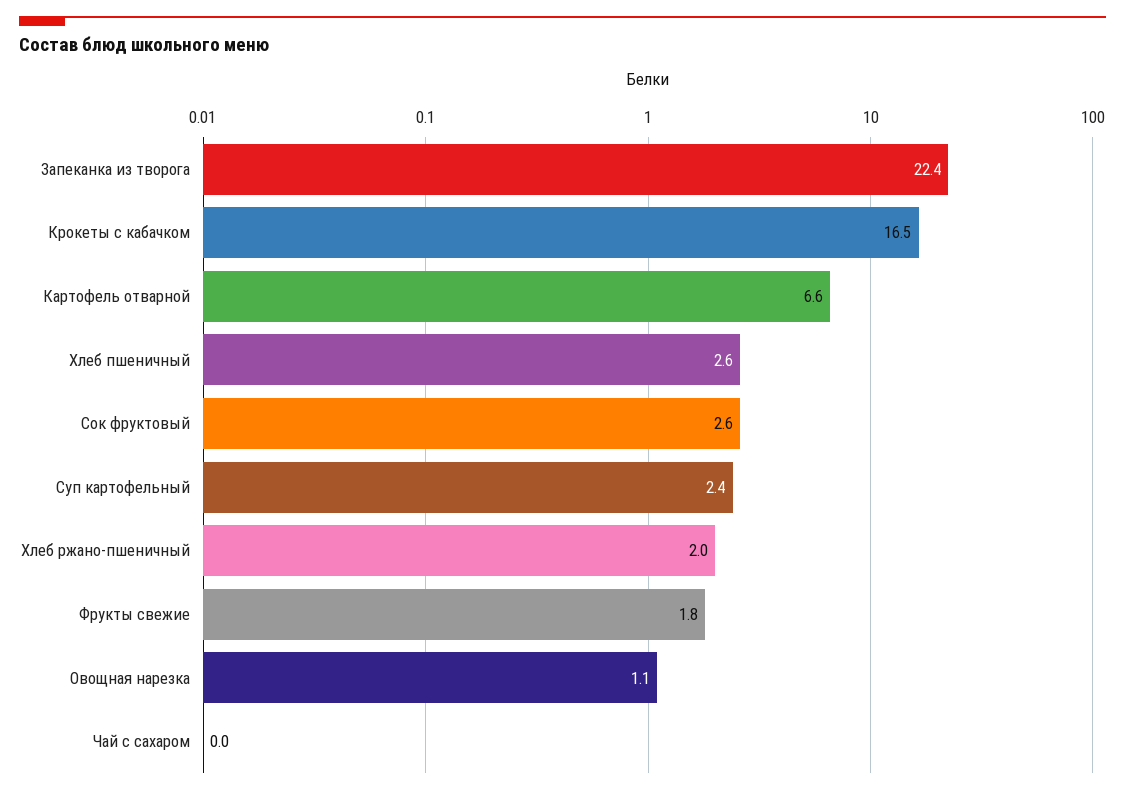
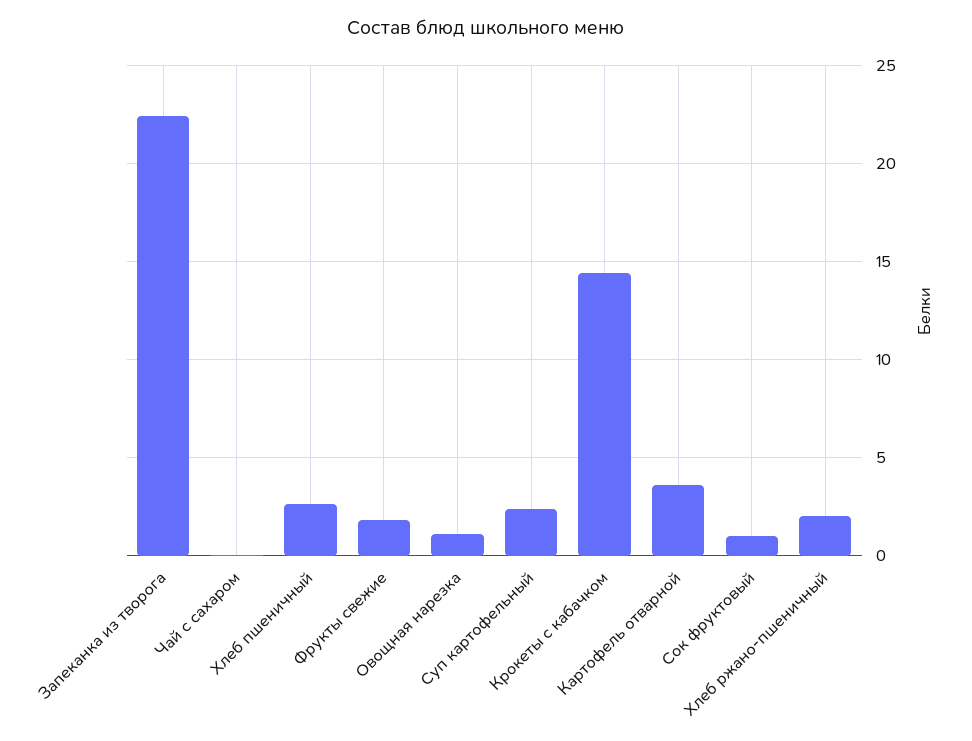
  {
    "Запеканка из творога": 22.4,
-   "Крокеты с кабачком": 16.5,
+   "Крокеты с кабачком": 14.5,
-   "Картофель отварной": 6.6,
+   "Картофель отварной": 3.5,
    "Хлеб пшеничный": 2.6,
-   "Сок фруктовый": 2.6,
+   "Сок фруктовый": 1,
    "Суп картофельный": 2.4,
    "Хлеб ржано-пшеничный": 2,
    "Фрукты свежие": 1.8,
    "Овощная нарезка": 1.1,
    "Чай с сахаром": 0
  }

